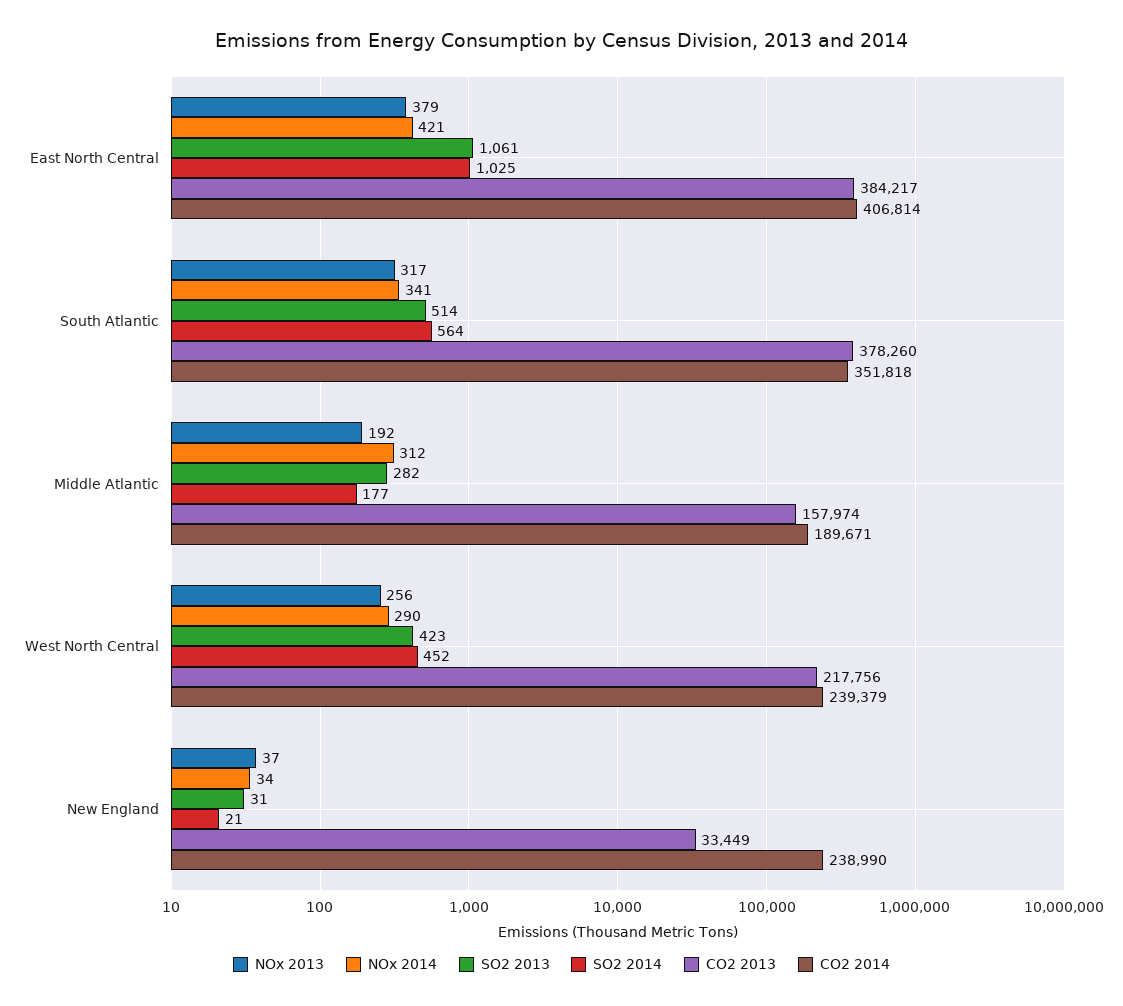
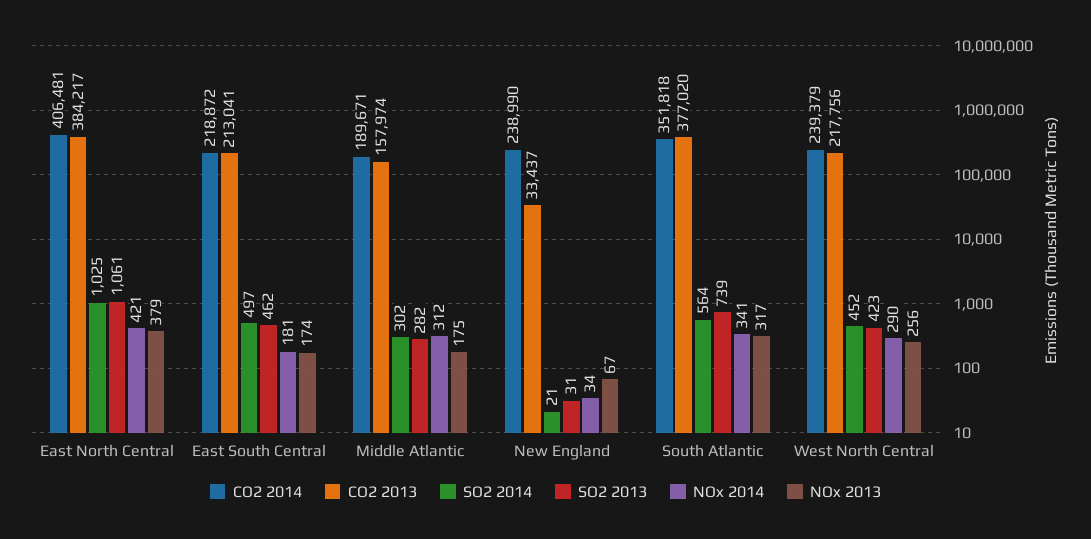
  {
    "NOx 2013": {
      "East North Central": 379,
      "South Atlantic": 317,
-     "Middle Atlantic": 192,
+     "Middle Atlantic": 175,
      "West North Central": 256,
-     "New England": 37
+     "New England": 67,
+     "East South Central": 174
    },
    "NOx 2014": {
      "East North Central": 421,
      "South Atlantic": 341,
      "Middle Atlantic": 312,
      "West North Central": 290,
-     "New England": 34
+     "New England": 34,
+     "East South Central": 181
    },
    "SO2 2013": {
      "East North Central": 1061,
-     "South Atlantic": 514,
+     "South Atlantic": 739,
      "Middle Atlantic": 282,
      "West North Central": 423,
-     "New England": 31
+     "New England": 31,
+     "East South Central": 462
    },
    "SO2 2014": {
      "East North Central": 1025,
      "South Atlantic": 564,
-     "Middle Atlantic": 177,
+     "Middle Atlantic": 302,
      "West North Central": 452,
-     "New England": 21
+     "New England": 21,
+     "East South Central": 497
    },
    "CO2 2013": {
      "East North Central": 384217,
-     "South Atlantic": 378260,
+     "South Atlantic": 377020,
      "Middle Atlantic": 157974,
      "West North Central": 217756,
-     "New England": 33449
+     "New England": 33437,
+     "East South Central": 213041
    },
    "CO2 2014": {
-     "East North Central": 406814,
+     "East North Central": 406481,
      "South Atlantic": 351818,
      "Middle Atlantic": 189671,
      "West North Central": 239379,
-     "New England": 238990
+     "New England": 238990,
+     "East South Central": 218872
    }
  }

